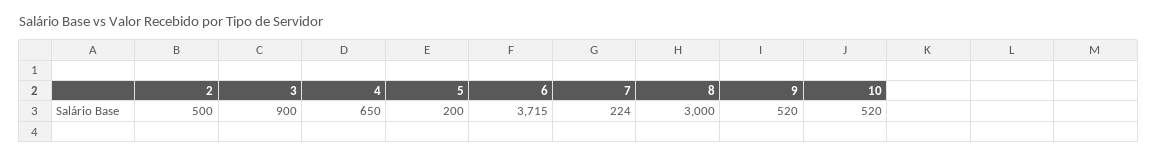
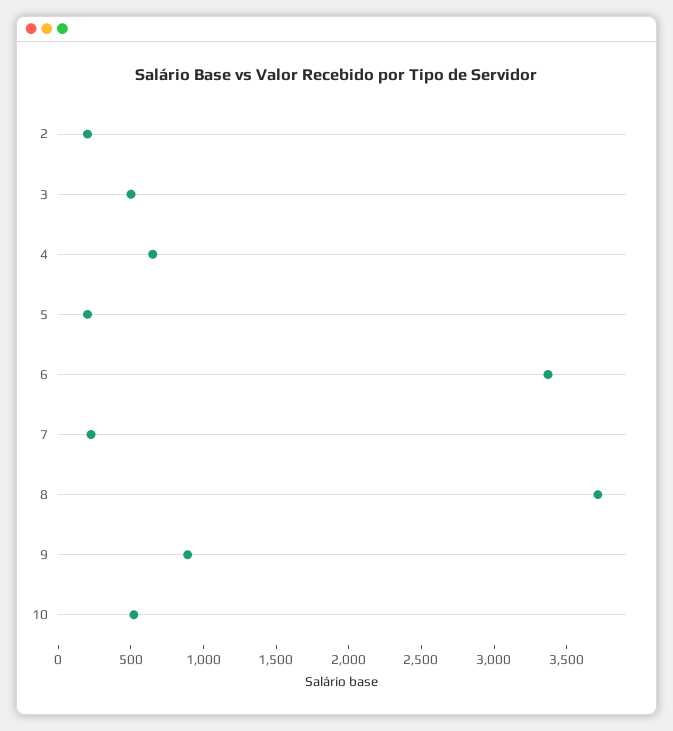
  {
-   "2": 500,
+   "2": 200,
-   "3": 900,
+   "3": 500,
    "4": 650,
    "5": 200,
-   "6": 3715,
+   "6": 3400,
    "7": 224,
-   "8": 3000,
+   "8": 3700,
-   "9": 520,
+   "9": 900,
    "10": 520
  }

